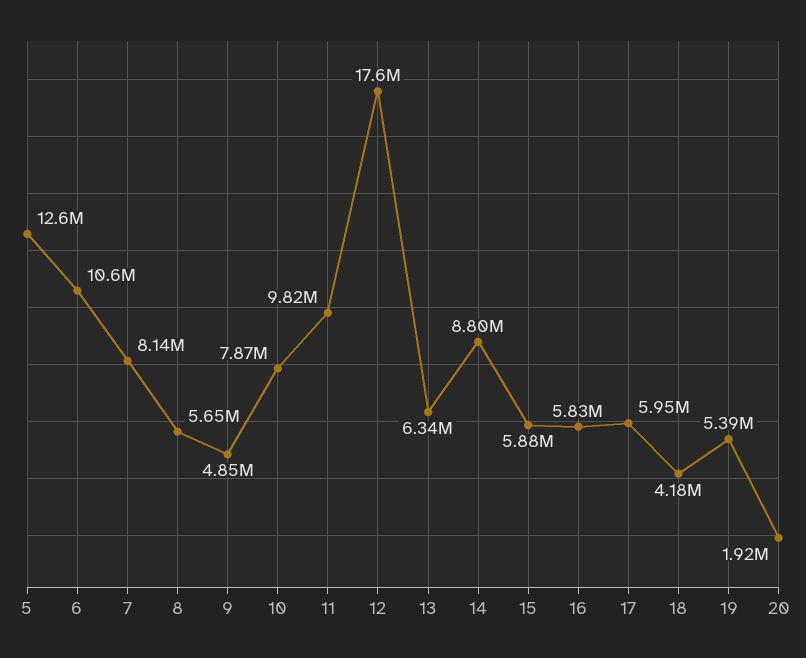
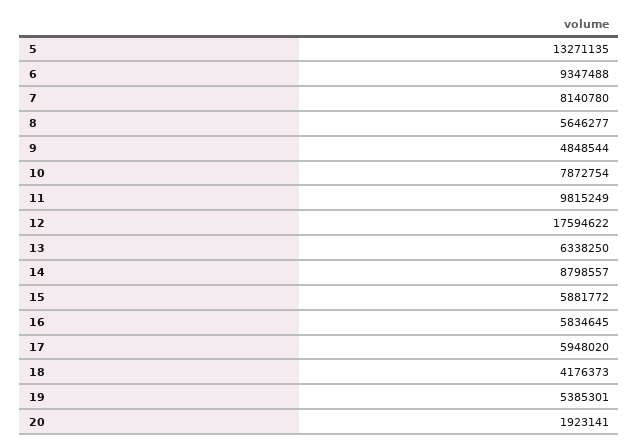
  {
-   "5": 12600000,
+   "5": 13271135,
-   "6": 10600000,
+   "6": 9347488,
    "7": 8140780,
    "8": 5646277,
    "9": 4848544,
    "10": 7872754,
    "11": 9815249,
    "12": 17594622,
    "13": 6338250,
    "14": 8798557,
    "15": 5881772,
    "16": 5834645,
    "17": 5948020,
    "18": 4176373,
    "19": 5385301,
    "20": 1923141
  }

